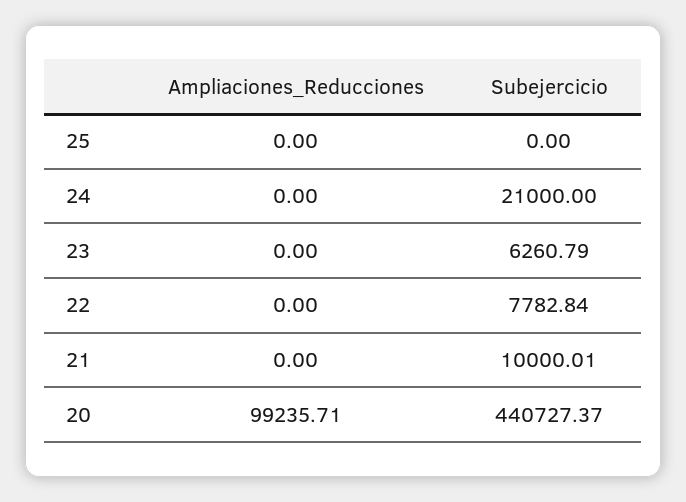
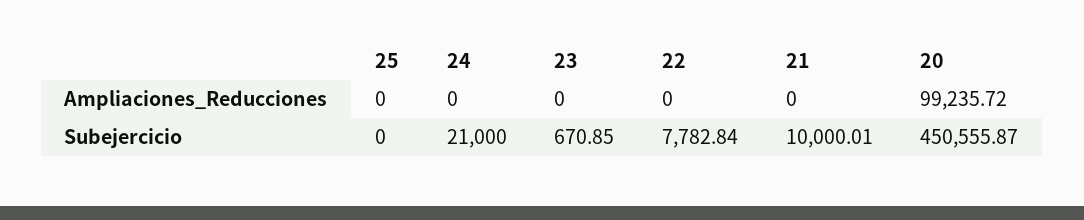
  {
    "Ampliaciones_Reducciones": {
      "25": 0,
      "24": 0,
      "23": 0,
      "22": 0,
      "21": 0,
-     "20": 99235.71
+     "20": 99235.72
    },
    "Subejercicio": {
      "25": 0,
      "24": 21000,
-     "23": 6260.79,
+     "23": 670.85,
      "22": 7782.84,
      "21": 10000.01,
-     "20": 440727.37
+     "20": 450555.87
    }
  }

